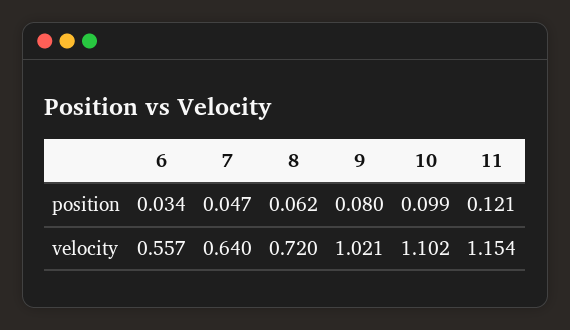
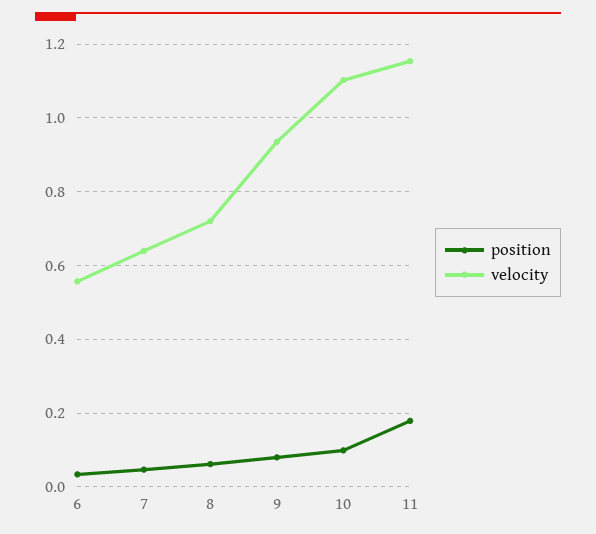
  {
    "position": {
      "6": 0.034,
      "7": 0.047,
      "8": 0.062,
      "9": 0.08,
      "10": 0.099,
-     "11": 0.121
+     "11": 0.18
    },
    "velocity": {
      "6": 0.557,
      "7": 0.64,
      "8": 0.72,
-     "9": 1.021,
+     "9": 0.94,
      "10": 1.102,
      "11": 1.154
    }
  }

